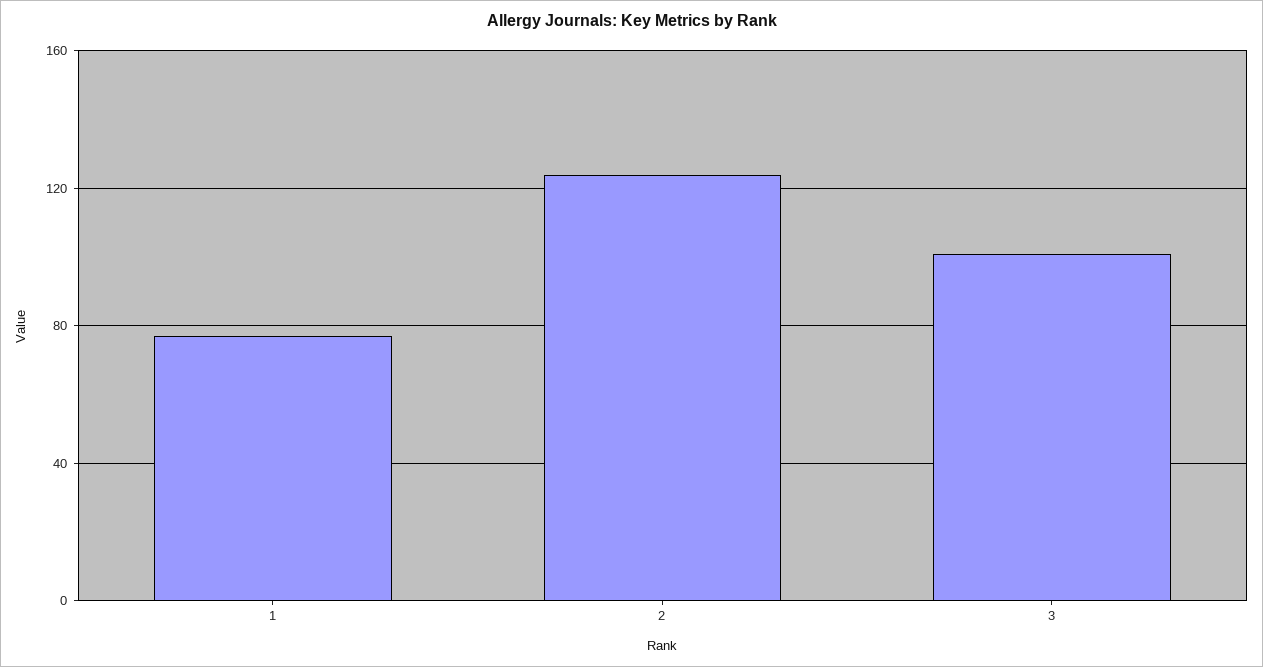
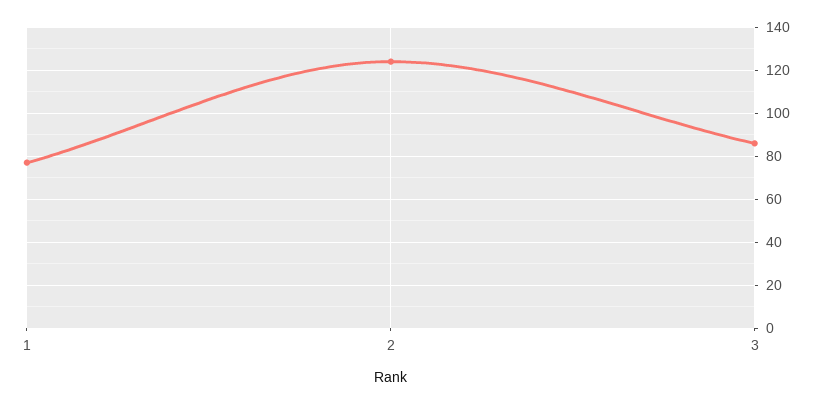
  {
    "1": 75,
    "2": 125,
-   "3": 100
+   "3": 85
  }

